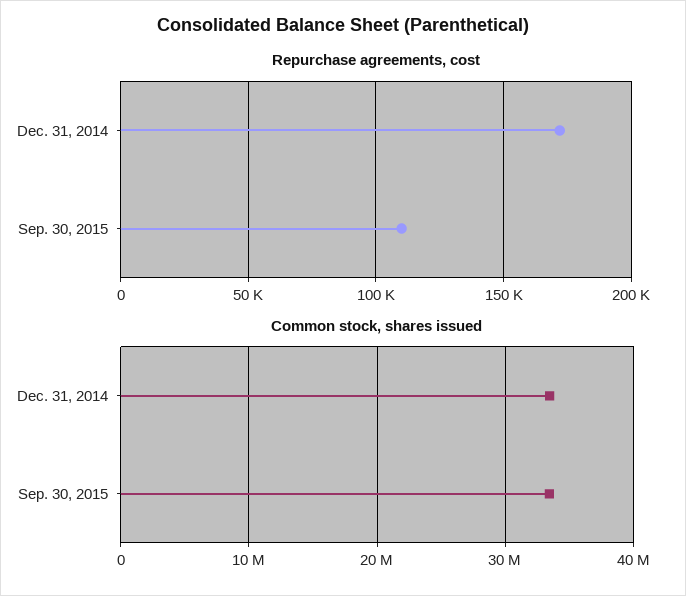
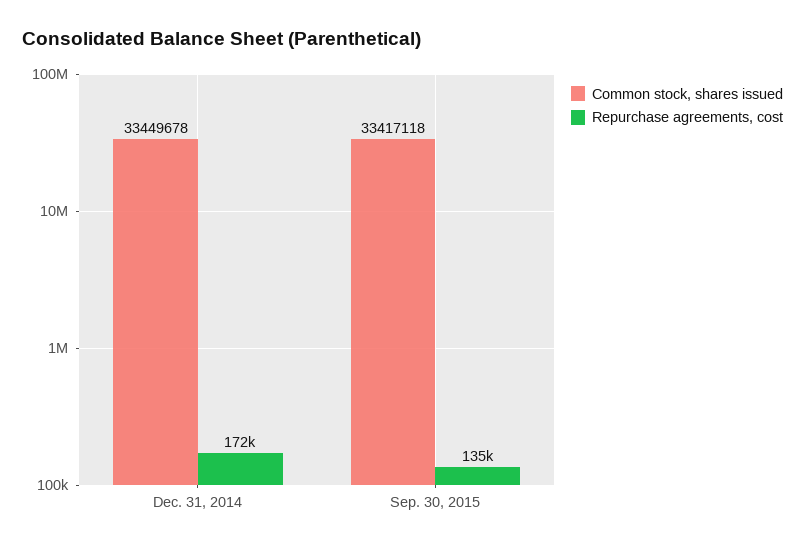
  {
    "Repurchase agreements, cost": {
      "Dec. 31, 2014": 172000,
-     "Sep. 30, 2015": 110000
+     "Sep. 30, 2015": 135000
    },
    "Common stock, shares issued": {
      "Dec. 31, 2014": 33449678,
      "Sep. 30, 2015": 33417118
    }
  }

